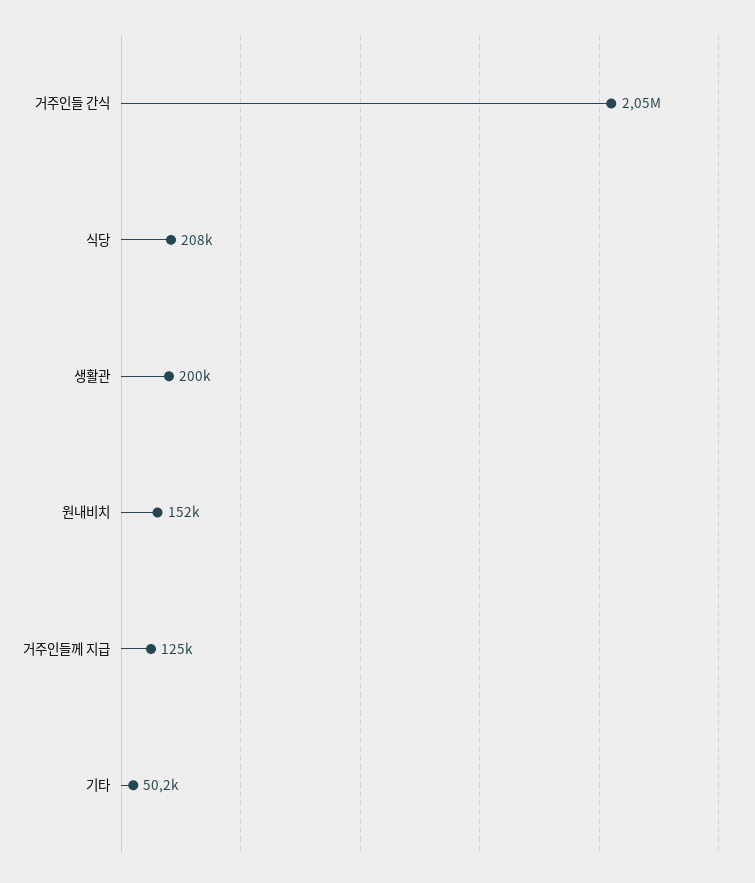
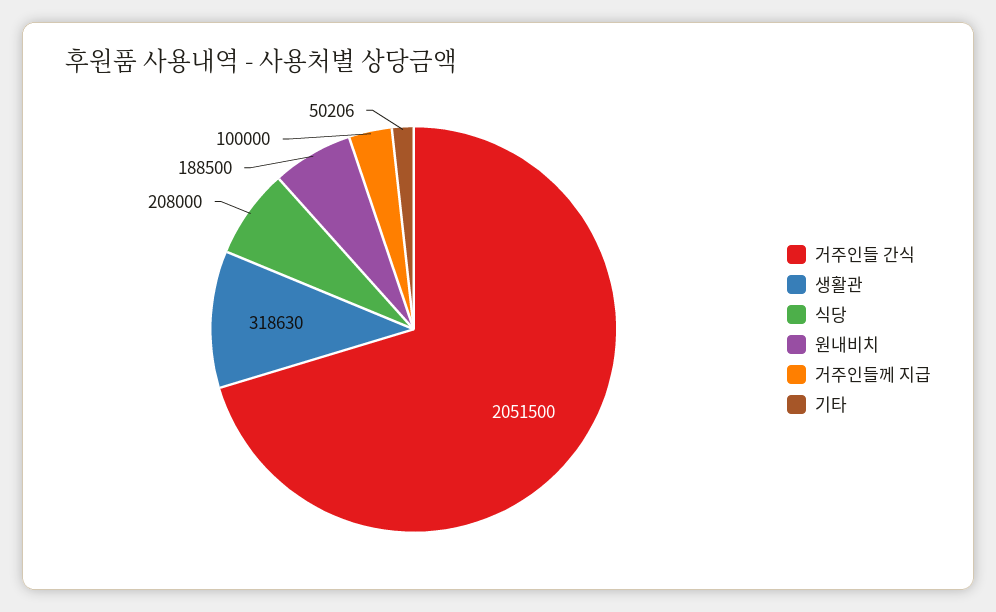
  {
    "거주인들 간식": 2051500,
    "식당": 208000,
-   "생활관": 200000,
+   "생활관": 318630,
-   "원내비치": 152000,
+   "원내비치": 188500,
-   "거주인들께 지급": 125000,
+   "거주인들께 지급": 100000,
    "기타": 50206
  }

